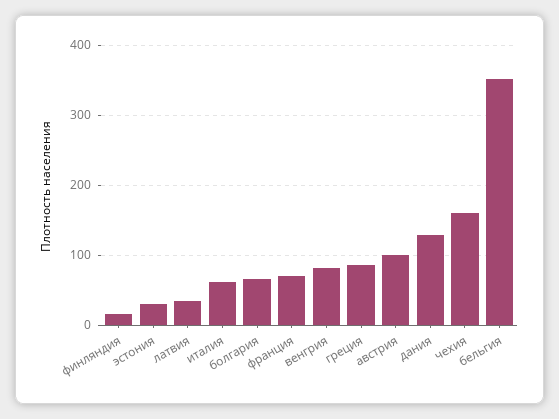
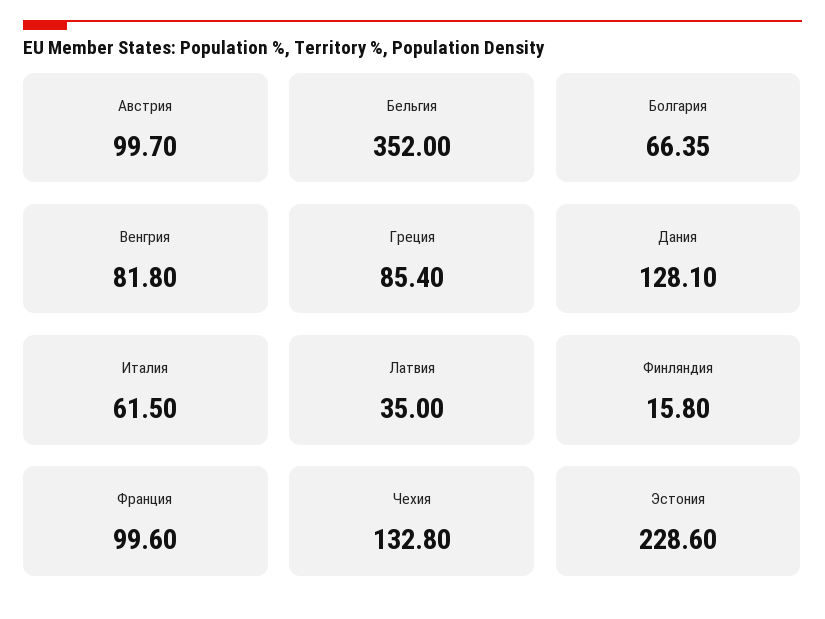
  {
    "финляндия": 15.8,
-   "эстония": 30,
+   "эстония": 228.6,
    "латвия": 35,
    "италия": 61.5,
    "болгария": 66.35,
-   "франция": 70,
+   "франция": 99.6,
    "венгрия": 81.8,
    "греция": 85.4,
    "австрия": 99.7,
    "дания": 128.1,
-   "чехия": 160,
+   "чехия": 132.8,
    "бельгия": 352
  }

